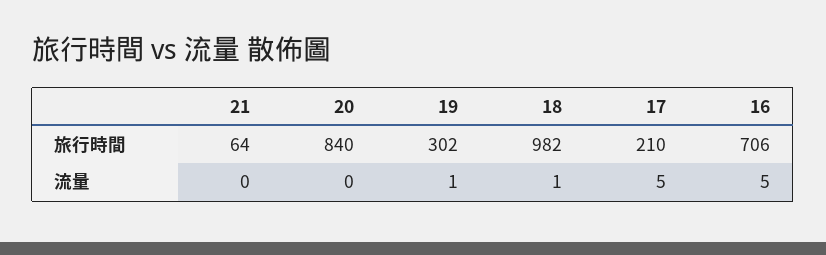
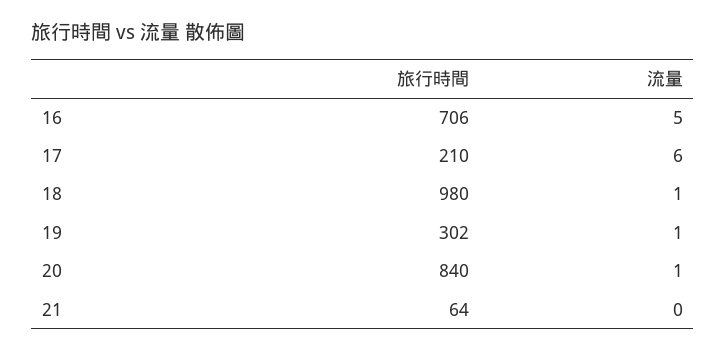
  {
    "21": {
      "旅行時間": 64,
      "流量": 0
    },
    "20": {
      "旅行時間": 840,
-     "流量": 0
+     "流量": 1
    },
    "19": {
      "旅行時間": 302,
      "流量": 1
    },
    "18": {
-     "旅行時間": 982,
+     "旅行時間": 980,
      "流量": 1
    },
    "17": {
      "旅行時間": 210,
-     "流量": 5
+     "流量": 6
    },
    "16": {
      "旅行時間": 706,
      "流量": 5
    }
  }

